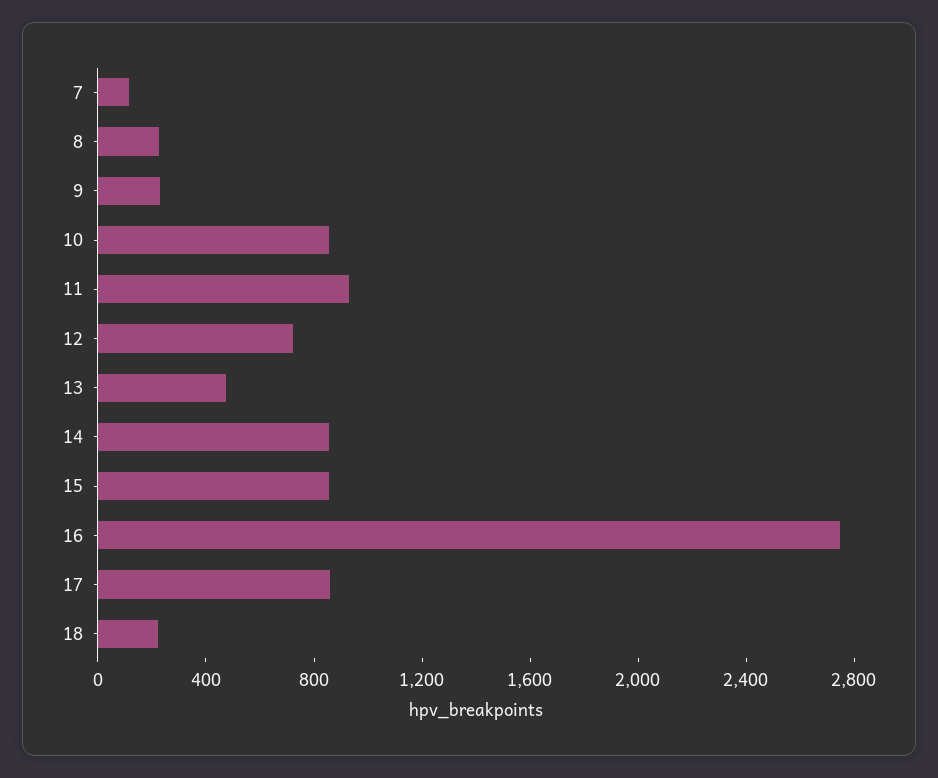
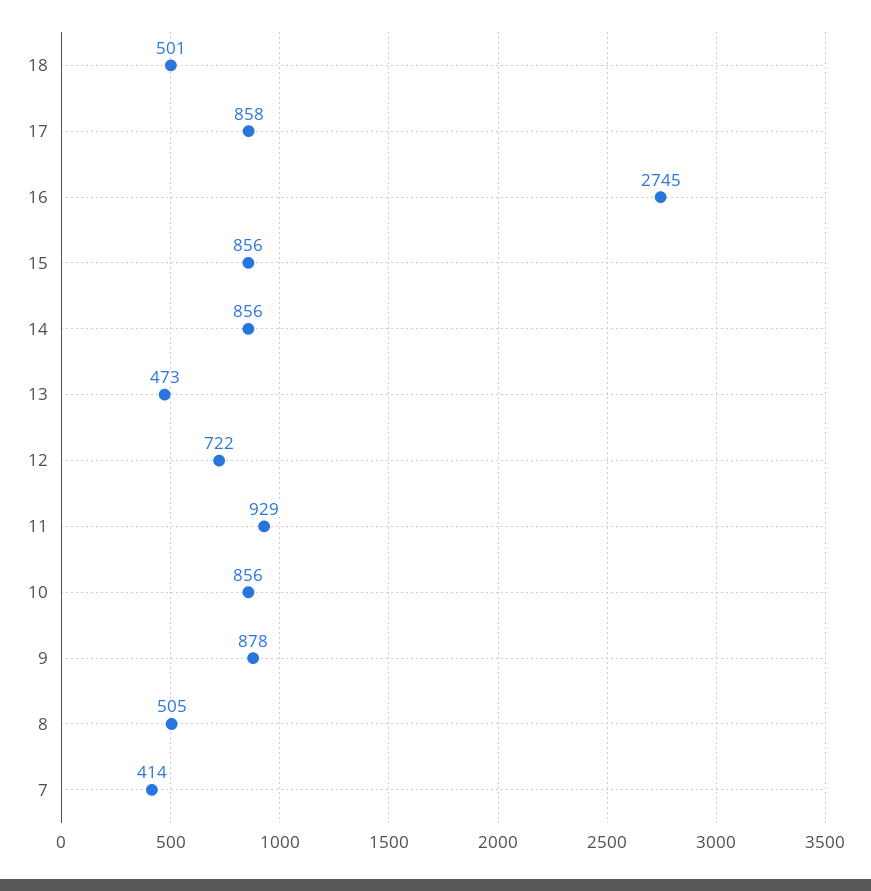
  {
-   "7": 100,
+   "7": 414,
-   "8": 200,
+   "8": 505,
-   "9": 200,
+   "9": 878,
    "10": 856,
    "11": 929,
    "12": 722,
    "13": 473,
    "14": 856,
    "15": 856,
    "16": 2745,
    "17": 858,
-   "18": 200
+   "18": 501
  }

